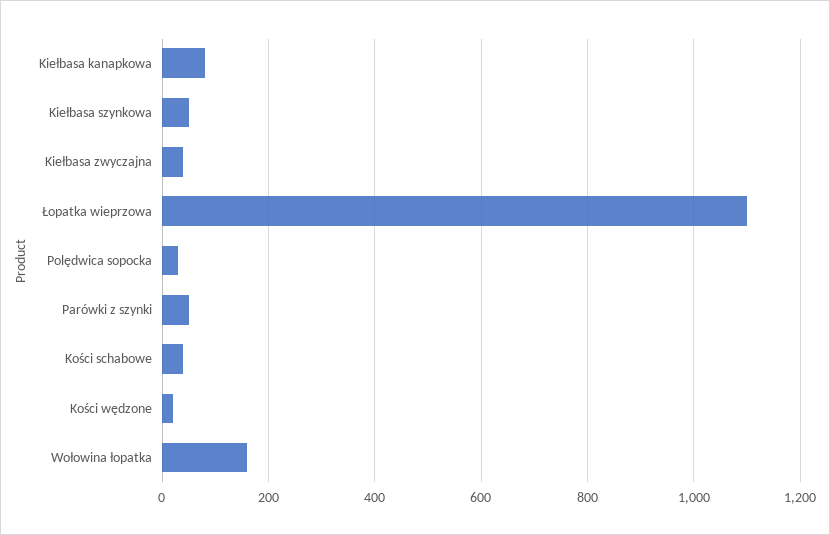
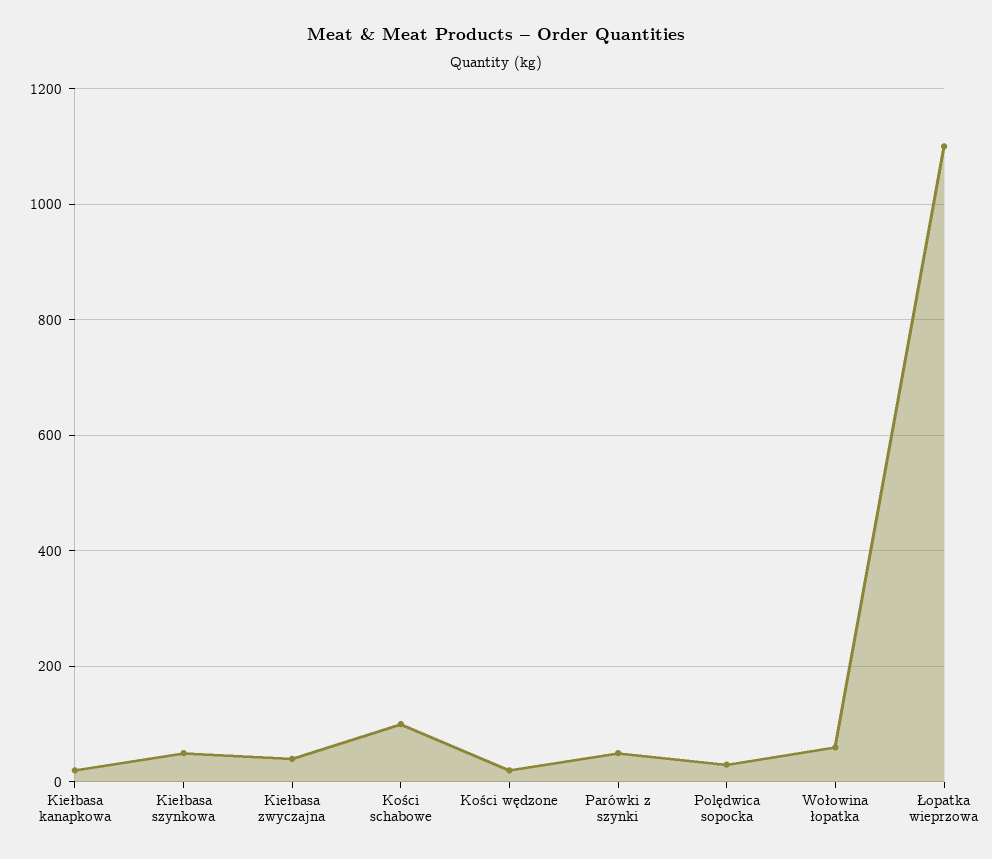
  {
-   "Kiełbasa kanapkowa": 80,
+   "Kiełbasa kanapkowa": 20,
    "Kiełbasa szynkowa": 60,
    "Kiełbasa zwyczajna": 40,
    "Łopatka wieprzowa": 1100,
    "Polędwica sopocka": 40,
    "Parówki z szynki": 60,
-   "Kości schabowe": 40,
+   "Kości schabowe": 100,
    "Kości wędzone": 20,
-   "Wołowina łopatka": 160
+   "Wołowina łopatka": 60
  }

